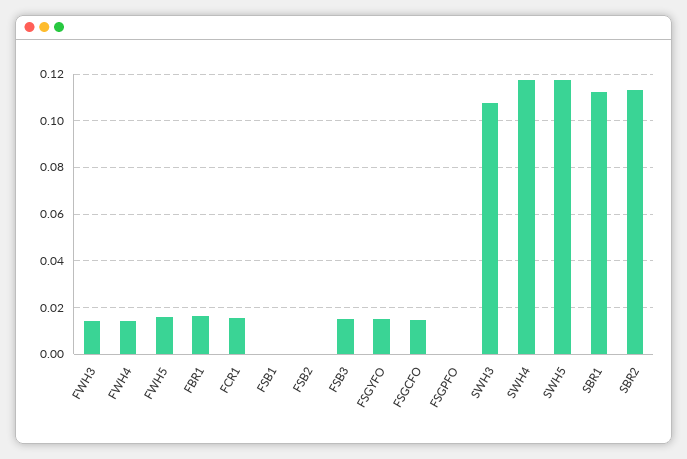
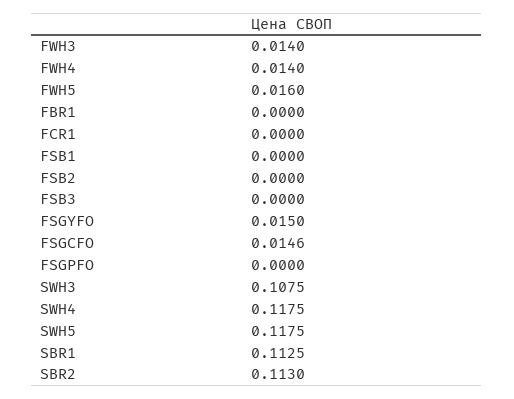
  {
    "FWH3": 0.014,
    "FWH4": 0.014,
    "FWH5": 0.016,
-   "FBR1": 0.015,
+   "FBR1": 0,
-   "FCR1": 0.015,
+   "FCR1": 0,
    "FSB1": 0,
    "FSB2": 0,
-   "FSB3": 0.015,
+   "FSB3": 0,
    "FSGYFO": 0.015,
    "FSGCFO": 0.0146,
    "FSGPFO": 0,
    "SWH3": 0.1075,
    "SWH4": 0.1175,
    "SWH5": 0.1175,
    "SBR1": 0.1125,
    "SBR2": 0.113
  }

